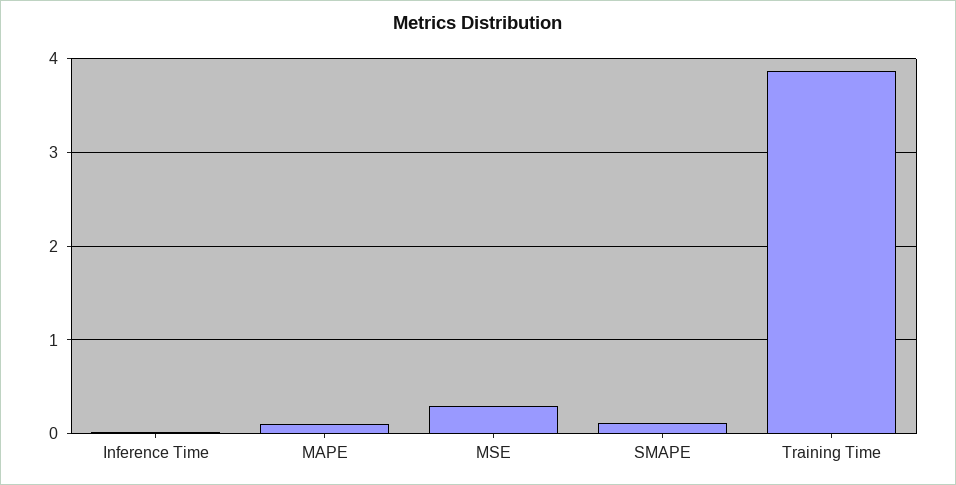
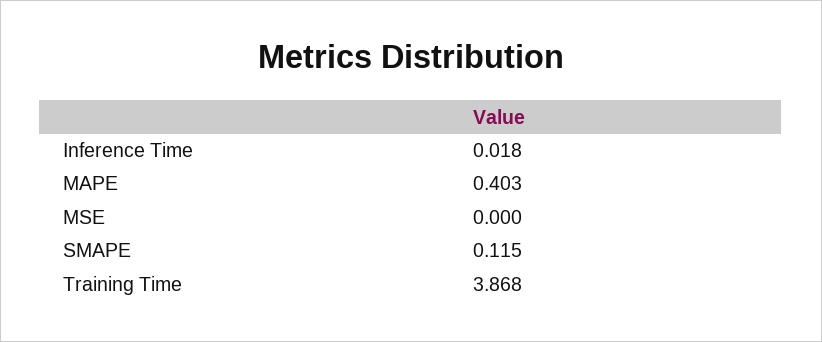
  {
    "Inference Time": 0.018,
-   "MAPE": 0.1,
+   "MAPE": 0.403,
-   "MSE": 0.3,
+   "MSE": 0,
    "SMAPE": 0.115,
    "Training Time": 3.868
  }

